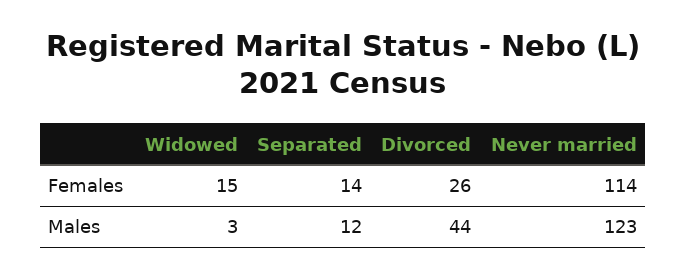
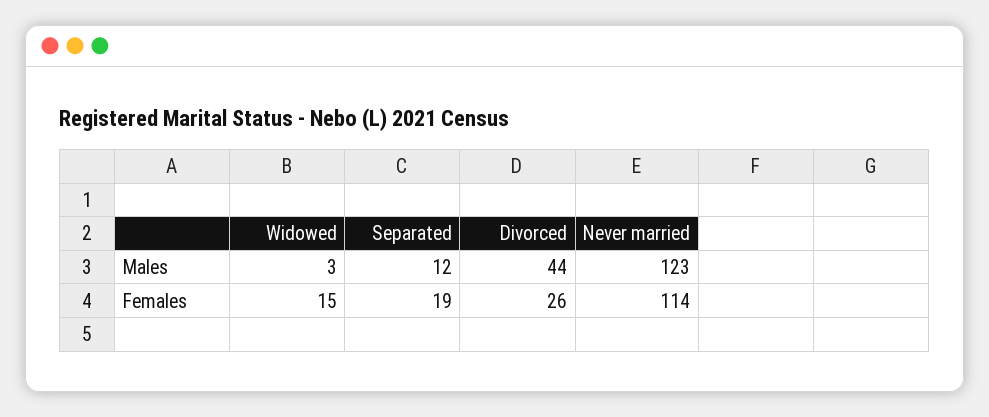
  {
    "Widowed": {
      "Females": 15,
      "Males": 3
    },
    "Separated": {
-     "Females": 14,
+     "Females": 19,
      "Males": 12
    },
    "Divorced": {
      "Females": 26,
      "Males": 44
    },
    "Never married": {
      "Females": 114,
      "Males": 123
    }
  }

